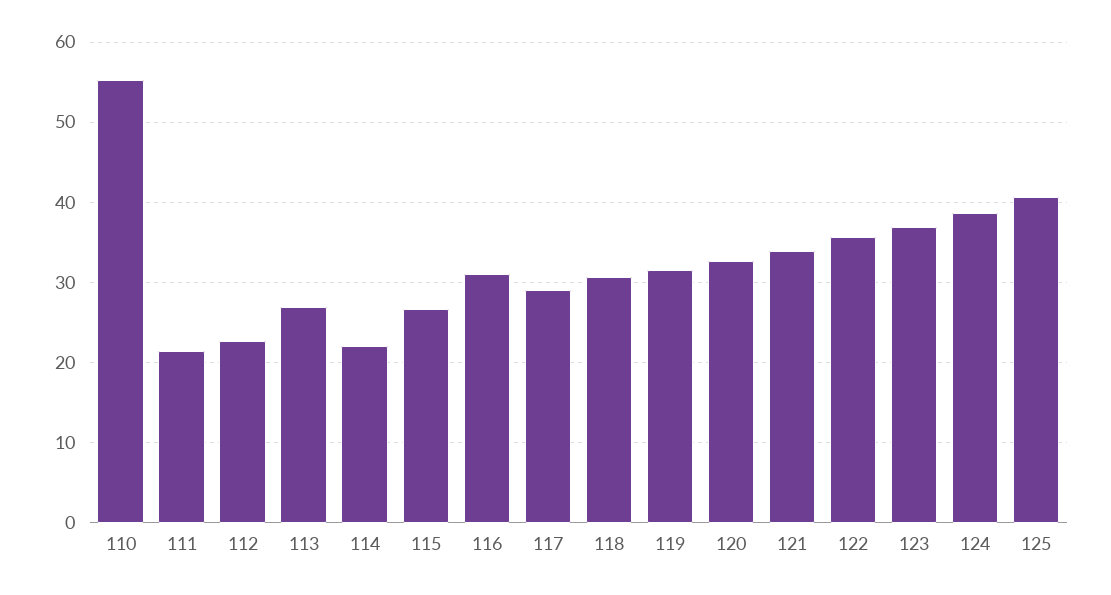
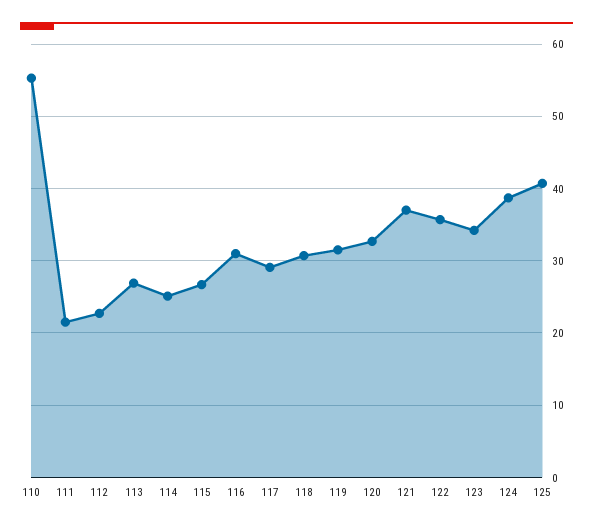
  {
    "110": 55,
    "111": 22,
    "112": 23,
    "113": 27,
-   "114": 22,
+   "114": 25,
    "115": 27,
    "116": 31,
    "117": 29,
    "118": 31,
    "119": 32,
    "120": 33,
-   "121": 34,
+   "121": 37,
    "122": 36,
-   "123": 37,
+   "123": 34,
    "124": 39,
    "125": 41
  }

